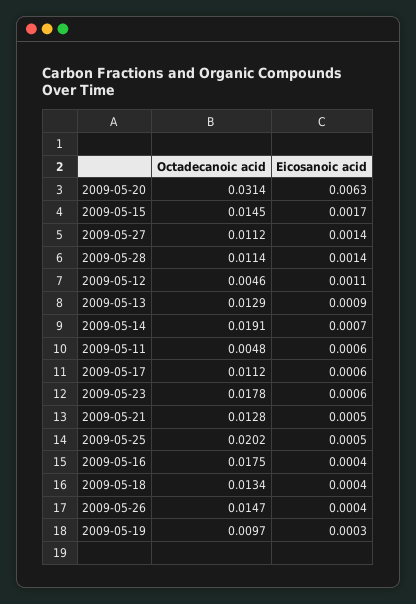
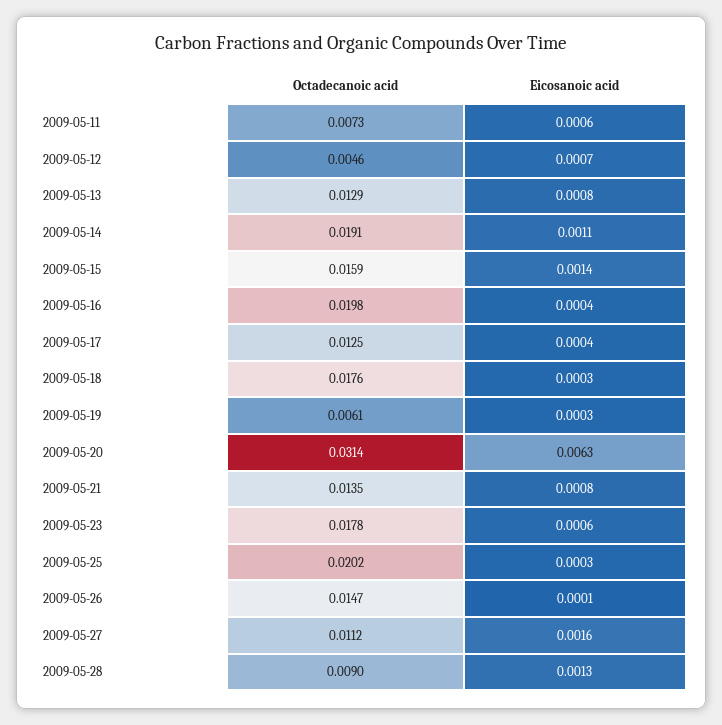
  {
    "Octadecanoic acid": {
      "2009-05-20": 0.0314,
-     "2009-05-15": 0.0145,
+     "2009-05-15": 0.0159,
      "2009-05-27": 0.0112,
-     "2009-05-28": 0.0114,
+     "2009-05-28": 0.009,
      "2009-05-12": 0.0046,
      "2009-05-13": 0.0129,
      "2009-05-14": 0.0191,
-     "2009-05-11": 0.0048,
+     "2009-05-11": 0.0073,
-     "2009-05-17": 0.0112,
+     "2009-05-17": 0.0125,
      "2009-05-23": 0.0178,
-     "2009-05-21": 0.0128,
+     "2009-05-21": 0.0135,
      "2009-05-25": 0.0202,
-     "2009-05-16": 0.0175,
+     "2009-05-16": 0.0198,
-     "2009-05-18": 0.0134,
+     "2009-05-18": 0.0176,
      "2009-05-26": 0.0147,
-     "2009-05-19": 0.0097
+     "2009-05-19": 0.0061
    },
    "Eicosanoic acid": {
      "2009-05-20": 0.0063,
-     "2009-05-15": 0.0017,
+     "2009-05-15": 0.0014,
-     "2009-05-27": 0.0014,
+     "2009-05-27": 0.0016,
-     "2009-05-28": 0.0014,
+     "2009-05-28": 0.0013,
-     "2009-05-12": 0.0011,
+     "2009-05-12": 0.0007,
-     "2009-05-13": 0.0009,
+     "2009-05-13": 0.0008,
-     "2009-05-14": 0.0007,
+     "2009-05-14": 0.0011,
      "2009-05-11": 0.0006,
-     "2009-05-17": 0.0006,
+     "2009-05-17": 0.0004,
      "2009-05-23": 0.0006,
-     "2009-05-21": 0.0005,
+     "2009-05-21": 0.0008,
-     "2009-05-25": 0.0005,
+     "2009-05-25": 0.0003,
      "2009-05-16": 0.0004,
-     "2009-05-18": 0.0004,
+     "2009-05-18": 0.0003,
-     "2009-05-26": 0.0004,
+     "2009-05-26": 0.0001,
      "2009-05-19": 0.0003
    }
  }

